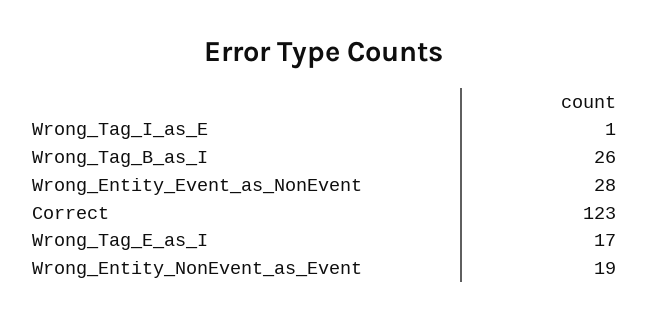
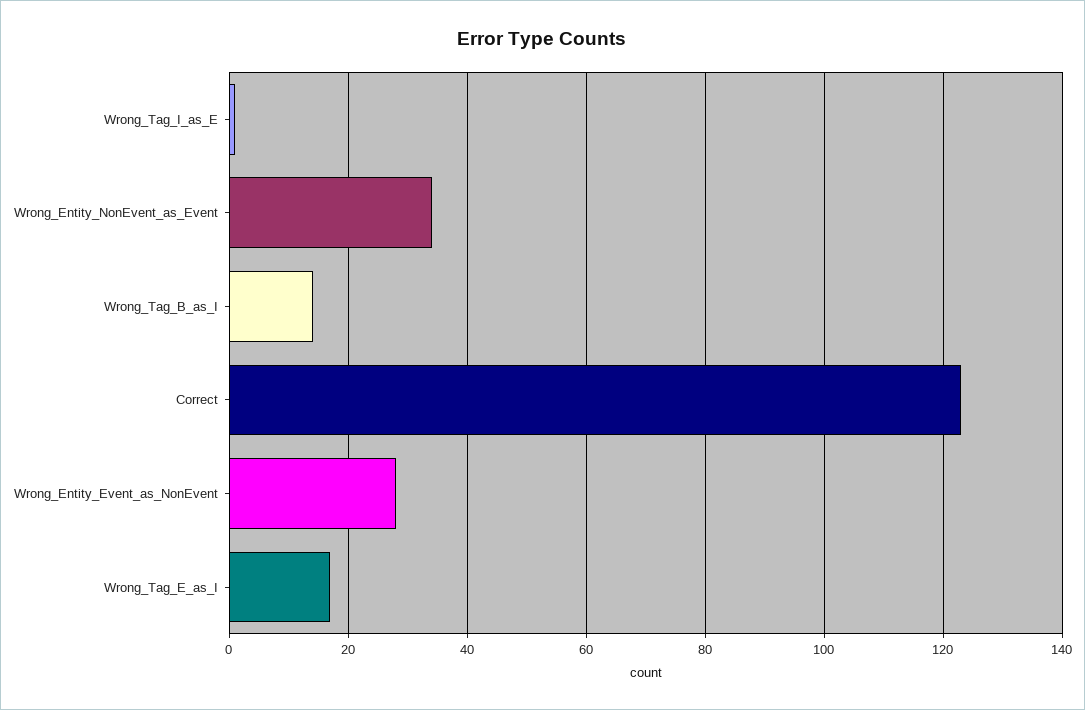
  {
    "Wrong_Tag_I_as_E": 1,
-   "Wrong_Tag_B_as_I": 26,
+   "Wrong_Tag_B_as_I": 15,
    "Wrong_Entity_Event_as_NonEvent": 28,
    "Correct": 123,
    "Wrong_Tag_E_as_I": 17,
-   "Wrong_Entity_NonEvent_as_Event": 19
+   "Wrong_Entity_NonEvent_as_Event": 35
  }

